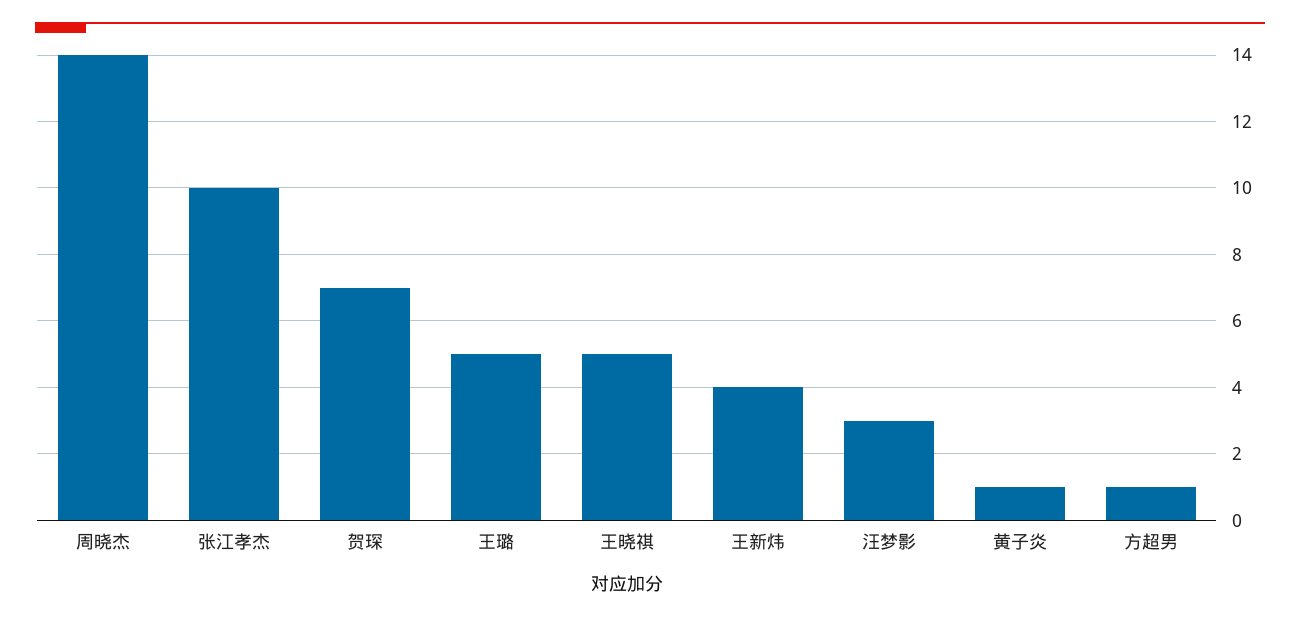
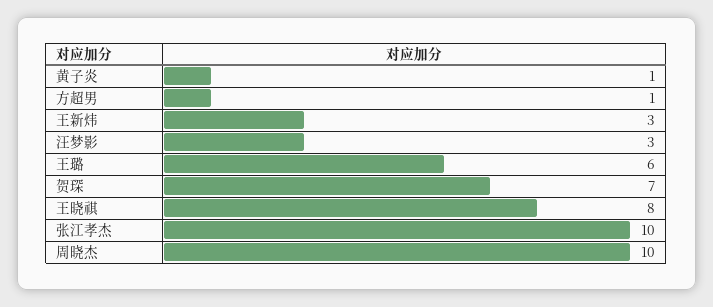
  {
-   "周晓杰": 14,
+   "周晓杰": 10,
    "张江孝杰": 10,
    "贺琛": 7,
-   "王璐": 5,
+   "王璐": 6,
-   "王晓祺": 5,
+   "王晓祺": 8,
-   "王新炜": 4,
+   "王新炜": 3,
    "汪梦影": 3,
    "黄子炎": 1,
    "方超男": 1
  }

